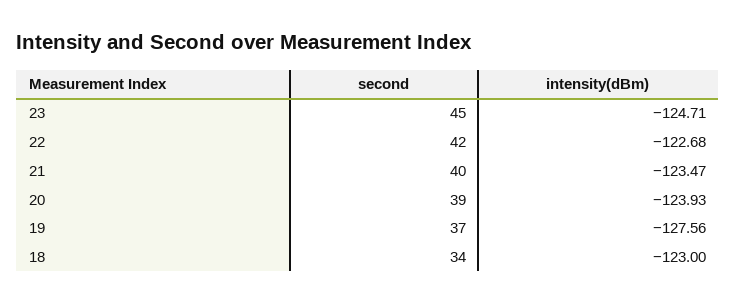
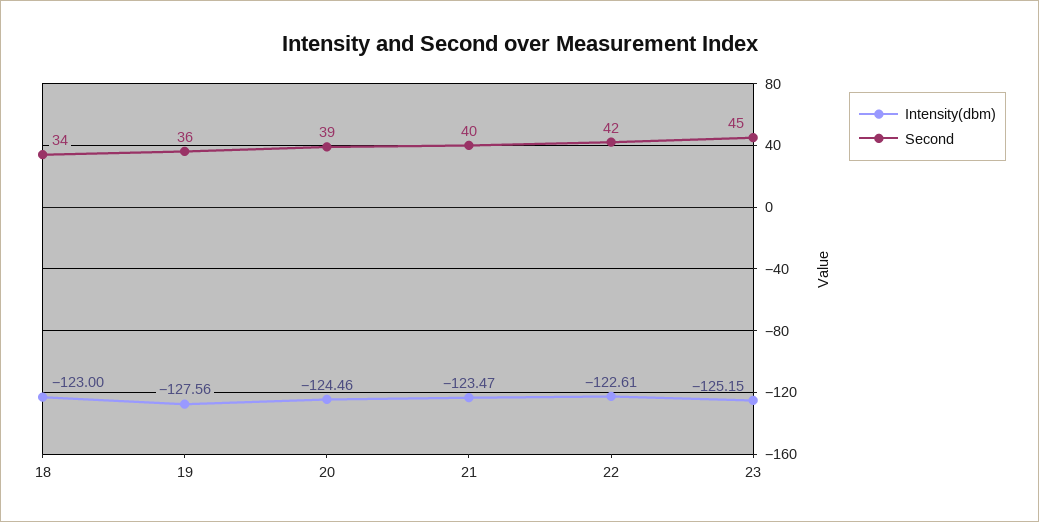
  {
    "second": {
      "23": 45,
      "22": 42,
      "21": 40,
      "20": 39,
-     "19": 37,
+     "19": 36,
      "18": 34
    },
    "intensity(dBm)": {
-     "23": -124.71,
+     "23": -125.15,
-     "22": -122.68,
+     "22": -122.61,
      "21": -123.47,
-     "20": -123.93,
+     "20": -124.46,
      "19": -127.56,
      "18": -123
    }
  }

